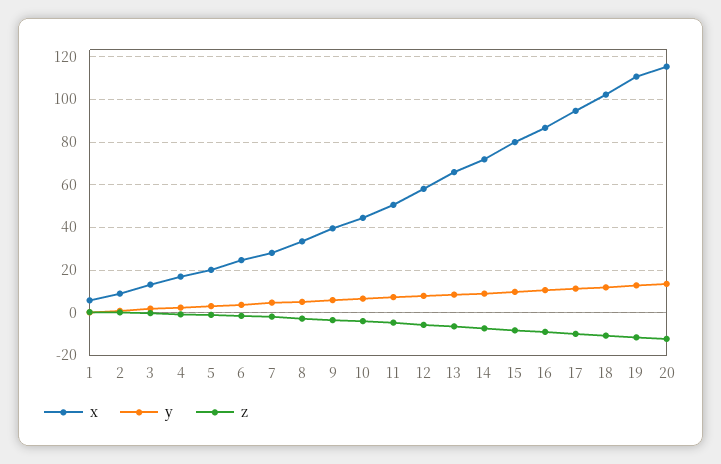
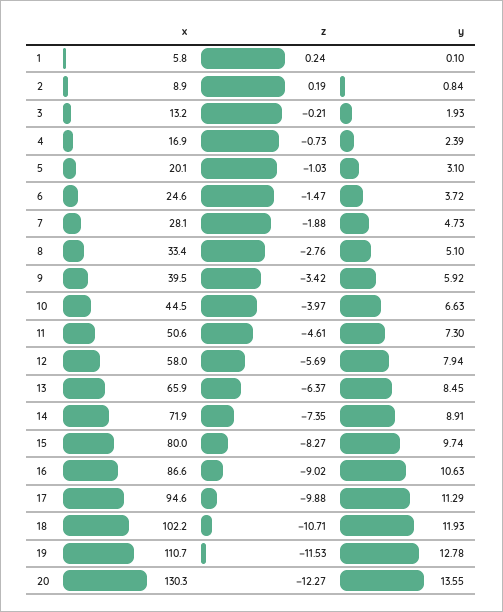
  {
    "x": {
      "1": 5.8,
      "2": 8.9,
      "3": 13.2,
      "4": 16.9,
      "5": 20.1,
      "6": 24.6,
      "7": 28.1,
      "8": 33.4,
      "9": 39.5,
      "10": 44.5,
      "11": 50.6,
      "12": 58,
      "13": 65.9,
      "14": 71.9,
      "15": 80,
      "16": 86.6,
      "17": 94.6,
      "18": 102.2,
      "19": 110.7,
-     "20": 115
+     "20": 130.3
    },
    "y": {
      "1": 0.1,
      "2": 0.84,
      "3": 1.93,
      "4": 2.39,
      "5": 3.1,
      "6": 3.72,
      "7": 4.73,
      "8": 5.1,
      "9": 5.92,
      "10": 6.63,
      "11": 7.3,
      "12": 7.94,
      "13": 8.45,
      "14": 8.91,
      "15": 9.74,
      "16": 10.63,
      "17": 11.29,
      "18": 11.93,
      "19": 12.78,
      "20": 13.55
    },
    "z": {
      "1": 0.24,
      "2": 0.19,
      "3": -0.21,
      "4": -0.73,
      "5": -1.03,
      "6": -1.47,
      "7": -1.88,
      "8": -2.76,
      "9": -3.42,
      "10": -3.97,
      "11": -4.61,
      "12": -5.69,
      "13": -6.37,
      "14": -7.35,
      "15": -8.27,
      "16": -9.02,
      "17": -9.88,
      "18": -10.71,
      "19": -11.53,
      "20": -12.27
    }
  }

